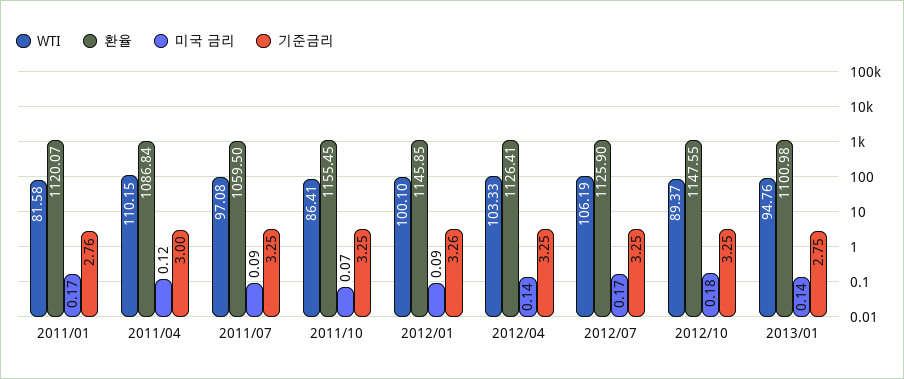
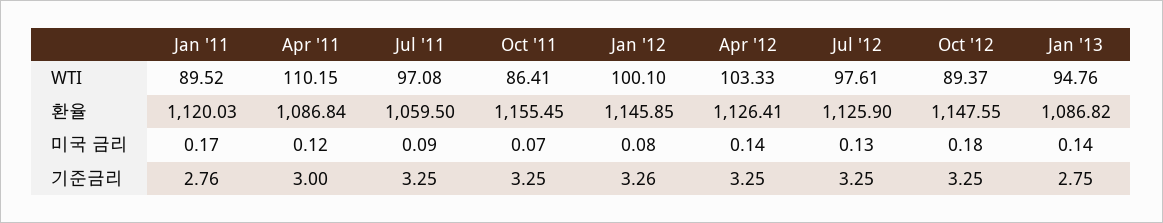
  {
    "WTI": {
-     "2011/01": 81.58,
+     "2011/01": 89.52,
      "2011/04": 110.15,
      "2011/07": 97.08,
      "2011/10": 86.41,
      "2012/01": 100.1,
      "2012/04": 103.33,
-     "2012/07": 106.19,
+     "2012/07": 97.61,
      "2012/10": 89.37,
      "2013/01": 94.76
    },
    "환율": {
-     "2011/01": 1120.07,
+     "2011/01": 1120.03,
      "2011/04": 1086.84,
      "2011/07": 1059.5,
      "2011/10": 1155.45,
      "2012/01": 1145.85,
      "2012/04": 1126.41,
      "2012/07": 1125.9,
      "2012/10": 1147.55,
-     "2013/01": 1100.98
+     "2013/01": 1086.82
    },
    "미국 금리": {
      "2011/01": 0.17,
      "2011/04": 0.12,
      "2011/07": 0.09,
      "2011/10": 0.07,
-     "2012/01": 0.09,
+     "2012/01": 0.08,
      "2012/04": 0.14,
-     "2012/07": 0.17,
+     "2012/07": 0.13,
      "2012/10": 0.18,
      "2013/01": 0.14
    },
    "기준금리": {
      "2011/01": 2.76,
      "2011/04": 3,
      "2011/07": 3.25,
      "2011/10": 3.25,
      "2012/01": 3.26,
      "2012/04": 3.25,
      "2012/07": 3.25,
      "2012/10": 3.25,
      "2013/01": 2.75
    }
  }

